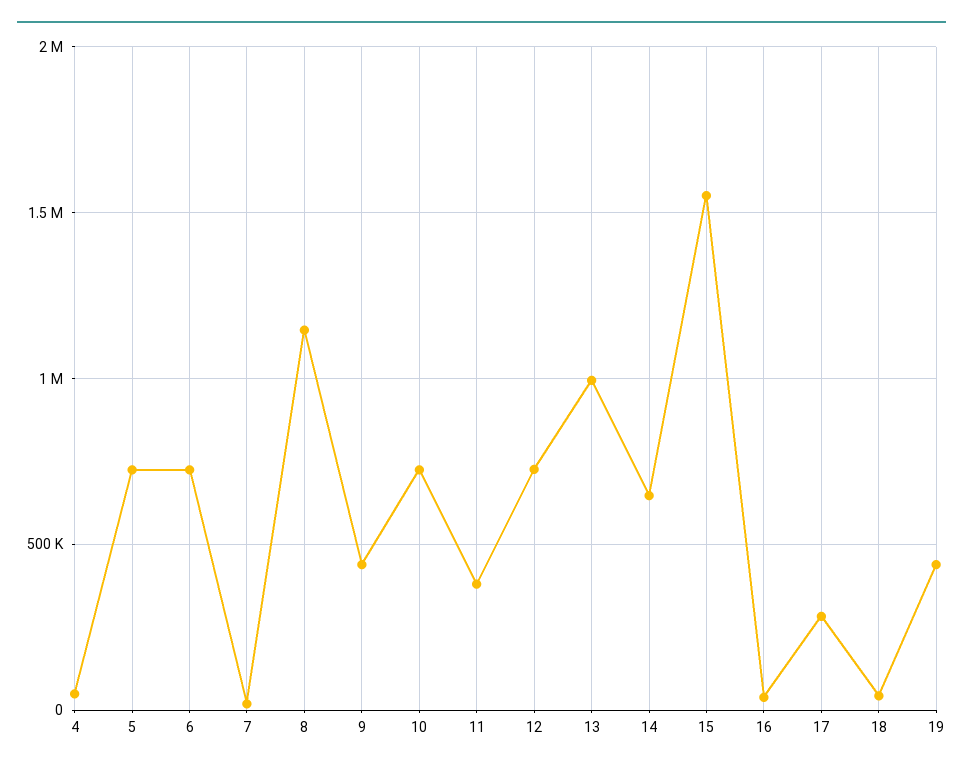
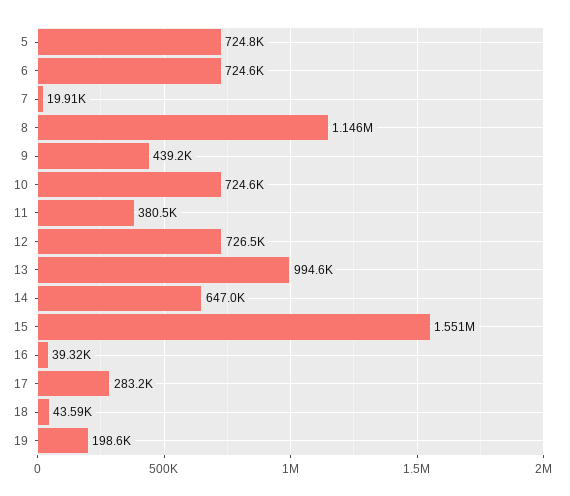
  {
-   "4": 50000,
    "5": 724800,
    "6": 724600,
    "7": 19910,
    "8": 1146000,
    "9": 439200,
    "10": 724600,
    "11": 380500,
    "12": 726500,
    "13": 994600,
    "14": 647000,
    "15": 1551000,
    "16": 39320,
    "17": 283200,
    "18": 43590,
-   "19": 450000
+   "19": 198600
  }

